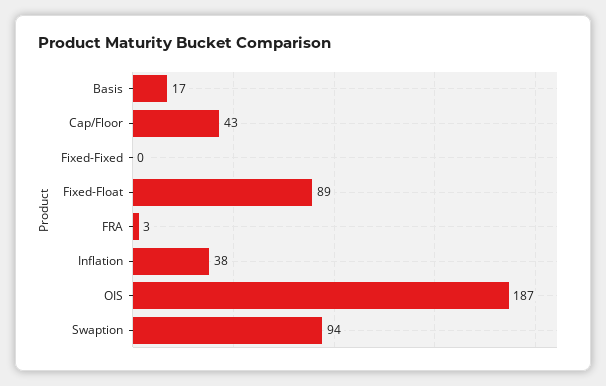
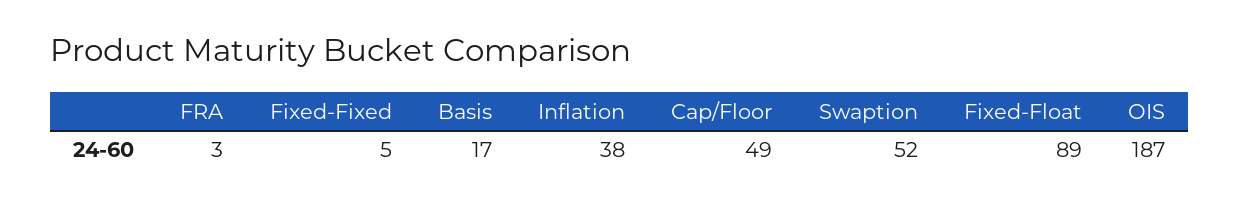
  {
    "Basis": 17,
-   "Cap/Floor": 43,
+   "Cap/Floor": 49,
-   "Fixed-Fixed": 0,
+   "Fixed-Fixed": 5,
    "Fixed-Float": 89,
    "FRA": 3,
    "Inflation": 38,
    "OIS": 187,
-   "Swaption": 94
+   "Swaption": 52
  }

